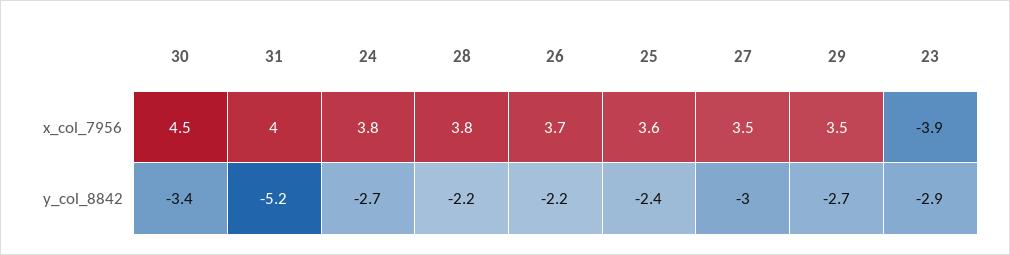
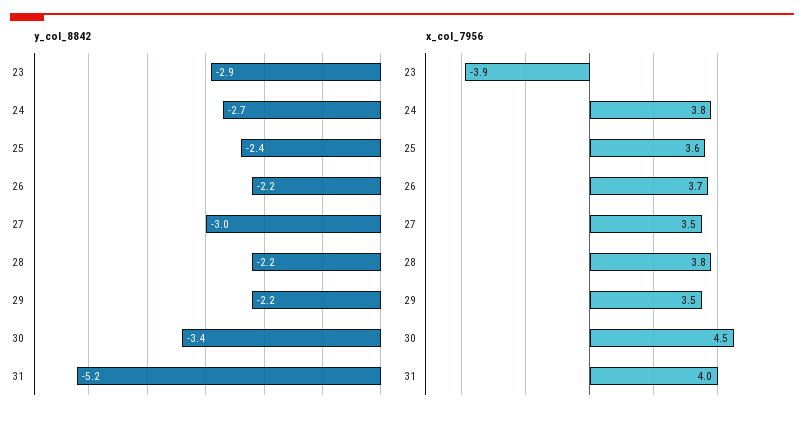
  {
    "x_col_7956": {
      "30": 4.5,
      "31": 4,
      "24": 3.8,
      "28": 3.8,
      "26": 3.7,
      "25": 3.6,
      "27": 3.5,
      "29": 3.5,
      "23": -3.9
    },
    "y_col_8842": {
      "30": -3.4,
      "31": -5.2,
      "24": -2.7,
      "28": -2.2,
      "26": -2.2,
      "25": -2.4,
      "27": -3,
-     "29": -2.7,
+     "29": -2.2,
      "23": -2.9
    }
  }

